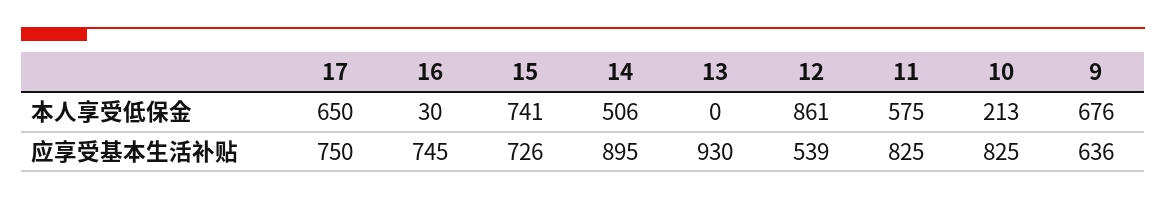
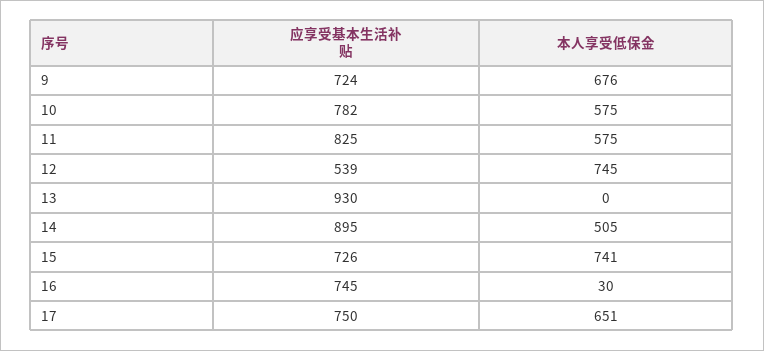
  {
    "17": {
-     "本人享受低保金": 650,
+     "本人享受低保金": 651,
      "应享受基本生活补贴": 750
    },
    "16": {
      "本人享受低保金": 30,
      "应享受基本生活补贴": 745
    },
    "15": {
      "本人享受低保金": 741,
      "应享受基本生活补贴": 726
    },
    "14": {
-     "本人享受低保金": 506,
+     "本人享受低保金": 505,
      "应享受基本生活补贴": 895
    },
    "13": {
      "本人享受低保金": 0,
      "应享受基本生活补贴": 930
    },
    "12": {
-     "本人享受低保金": 861,
+     "本人享受低保金": 745,
      "应享受基本生活补贴": 539
    },
    "11": {
      "本人享受低保金": 575,
      "应享受基本生活补贴": 825
    },
    "10": {
-     "本人享受低保金": 213,
+     "本人享受低保金": 575,
-     "应享受基本生活补贴": 825
+     "应享受基本生活补贴": 782
    },
    "9": {
      "本人享受低保金": 676,
-     "应享受基本生活补贴": 636
+     "应享受基本生活补贴": 724
    }
  }

